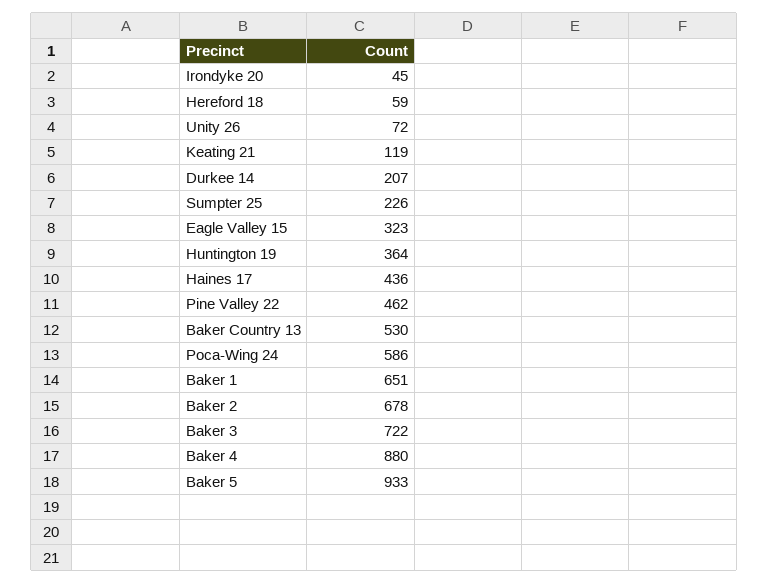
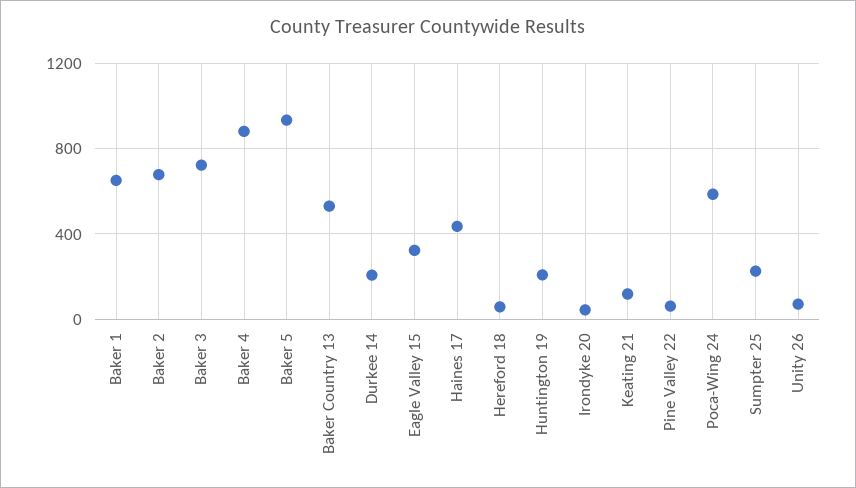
  {
    "Irondyke 20": 45,
    "Hereford 18": 59,
    "Unity 26": 72,
    "Keating 21": 119,
    "Durkee 14": 207,
    "Sumpter 25": 226,
    "Eagle Valley 15": 323,
-   "Huntington 19": 364,
+   "Huntington 19": 200,
    "Haines 17": 436,
-   "Pine Valley 22": 462,
+   "Pine Valley 22": 50,
    "Baker Country 13": 530,
    "Poca-Wing 24": 586,
    "Baker 1": 651,
    "Baker 2": 678,
    "Baker 3": 722,
    "Baker 4": 880,
    "Baker 5": 933
  }

